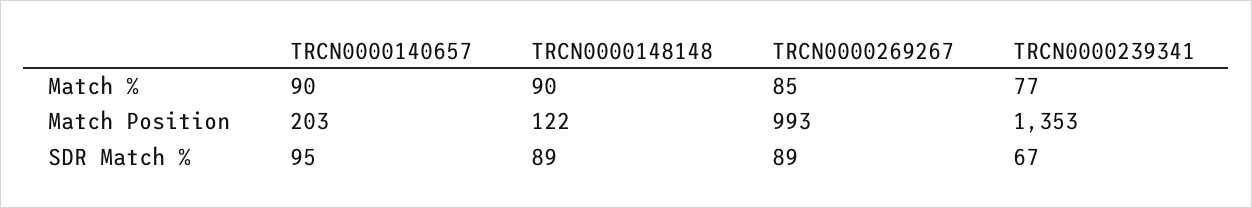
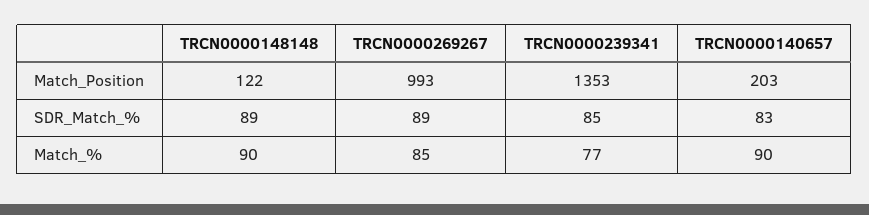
  {
    "TRCN0000140657": {
      "Match %": 90,
      "Match Position": 203,
-     "SDR Match %": 95
+     "SDR Match %": 83
    },
    "TRCN0000148148": {
      "Match %": 90,
      "Match Position": 122,
      "SDR Match %": 89
    },
    "TRCN0000269267": {
      "Match %": 85,
      "Match Position": 993,
      "SDR Match %": 89
    },
    "TRCN0000239341": {
      "Match %": 77,
      "Match Position": 1353,
-     "SDR Match %": 67
+     "SDR Match %": 85
    }
  }

